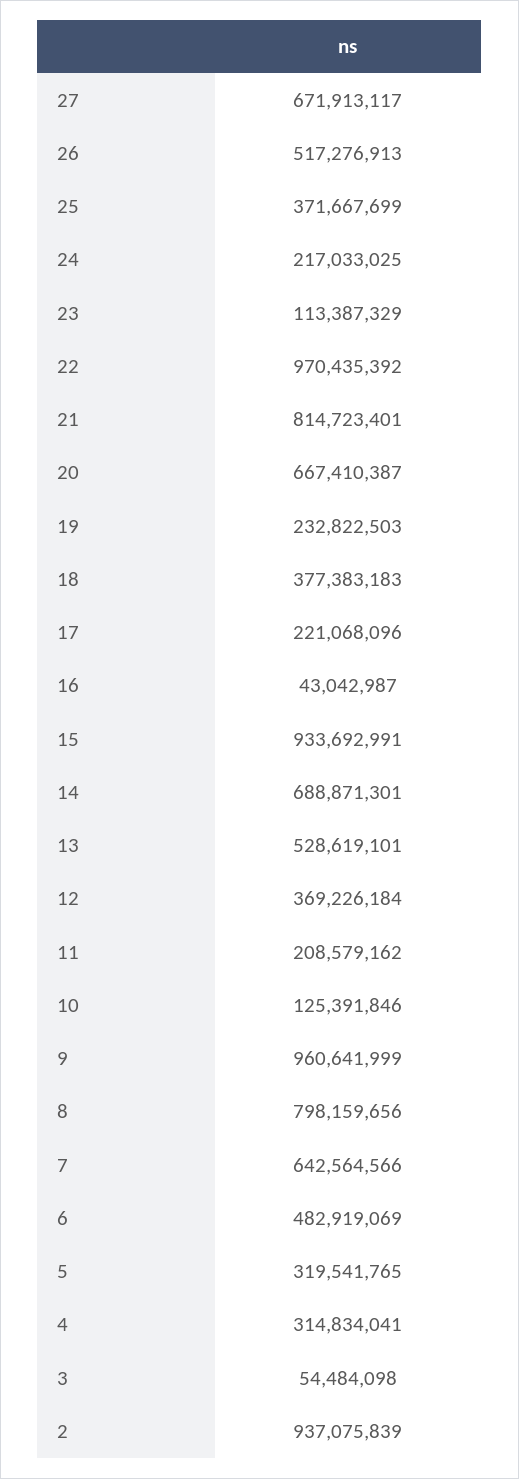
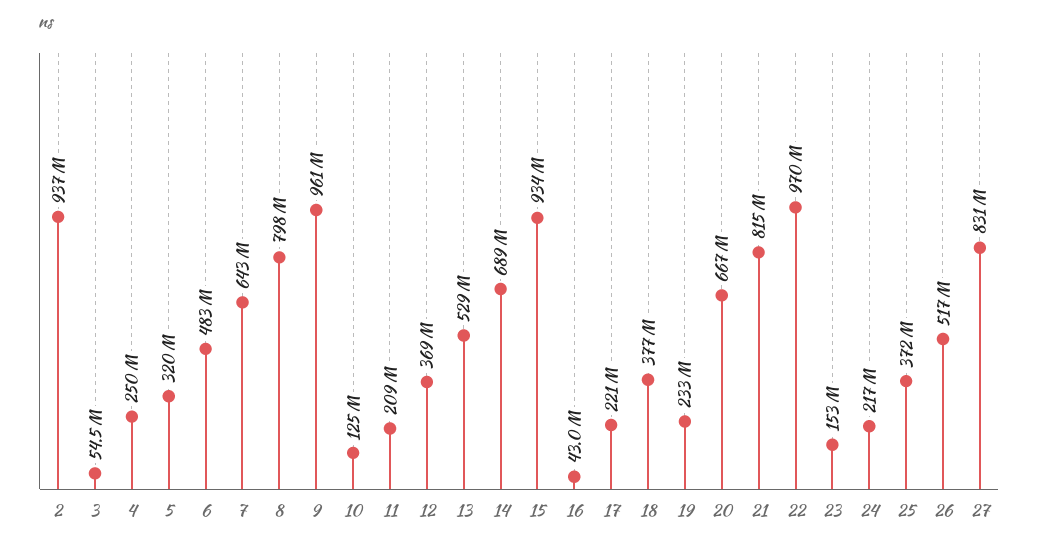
  {
-   "27": 671913117,
+   "27": 831000000,
    "26": 517276913,
    "25": 371667699,
    "24": 217033025,
-   "23": 113387329,
+   "23": 153000000,
    "22": 970435392,
    "21": 814723401,
    "20": 667410387,
    "19": 232822503,
    "18": 377383183,
    "17": 221068096,
    "16": 43042987,
    "15": 933692991,
    "14": 688871301,
    "13": 528619101,
    "12": 369226184,
    "11": 208579162,
    "10": 125391846,
    "9": 960641999,
    "8": 798159656,
    "7": 642564566,
    "6": 482919069,
    "5": 319541765,
-   "4": 314834041,
+   "4": 250000000,
    "3": 54484098,
    "2": 937075839
  }

